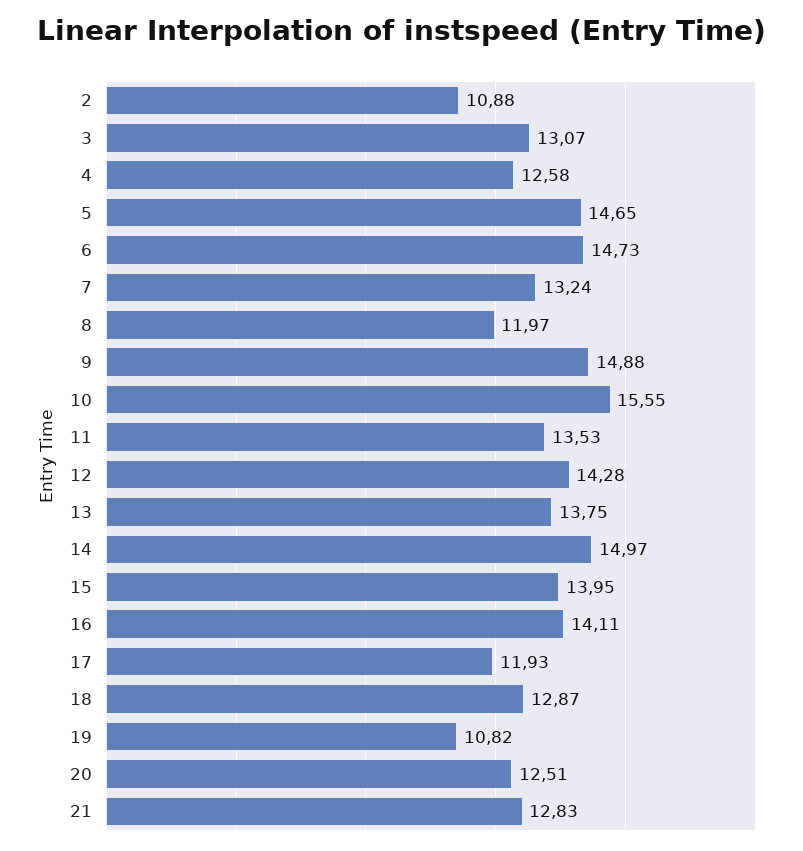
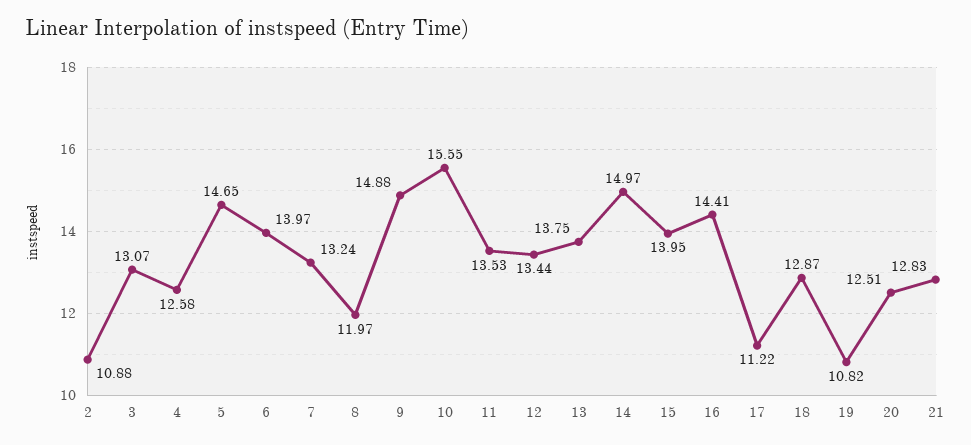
  {
    "2": 10.88,
    "3": 13.07,
    "4": 12.58,
    "5": 14.65,
-   "6": 14.73,
+   "6": 13.97,
    "7": 13.24,
    "8": 11.97,
    "9": 14.88,
    "10": 15.55,
    "11": 13.53,
-   "12": 14.28,
+   "12": 13.44,
    "13": 13.75,
    "14": 14.97,
    "15": 13.95,
-   "16": 14.11,
+   "16": 14.41,
-   "17": 11.93,
+   "17": 11.22,
    "18": 12.87,
    "19": 10.82,
    "20": 12.51,
    "21": 12.83
  }

